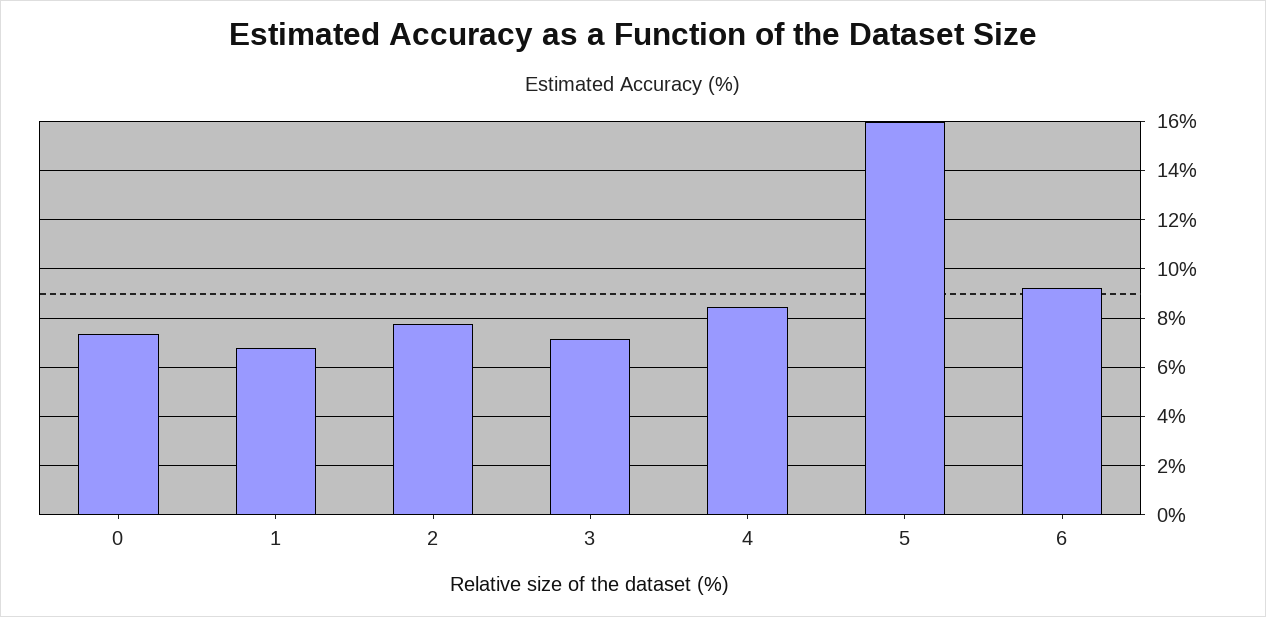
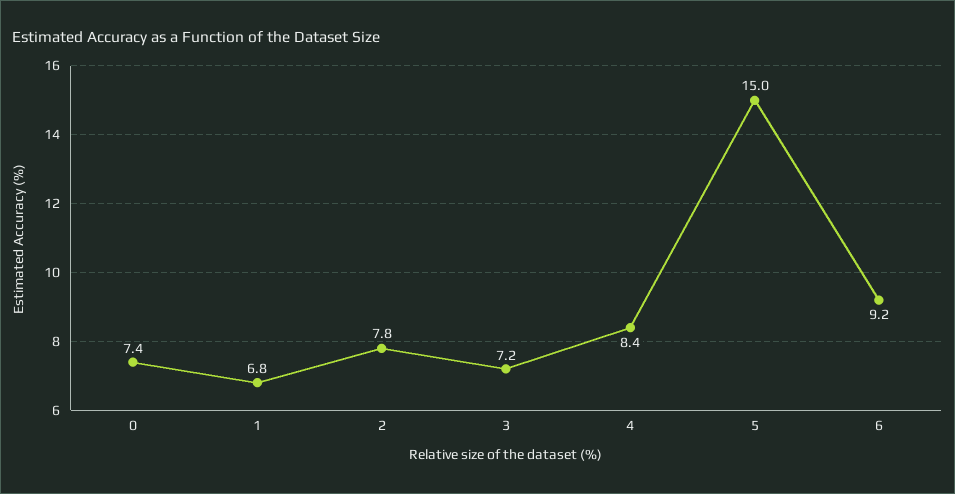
  {
    "0": 7.4,
    "1": 6.8,
    "2": 7.8,
    "3": 7.2,
    "4": 8.4,
-   "5": 16,
+   "5": 15,
    "6": 9.2
  }

